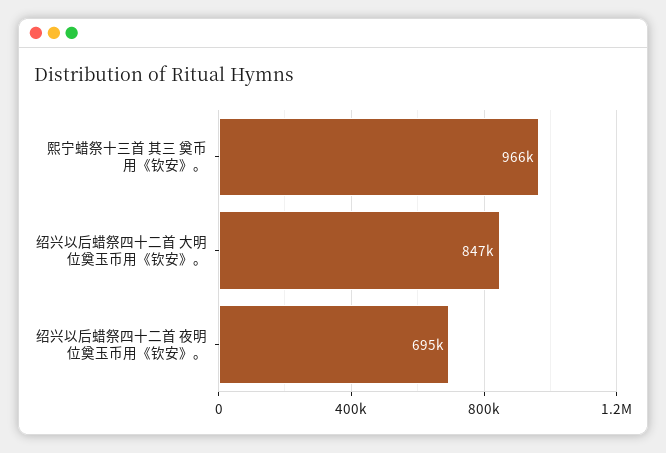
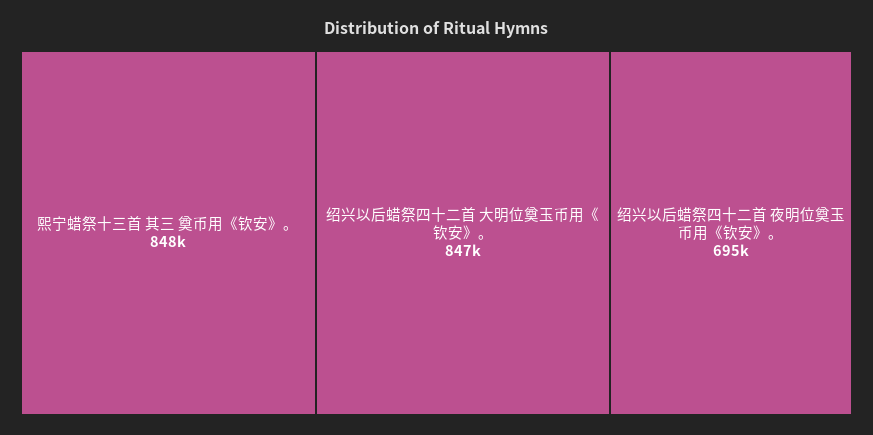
  {
-   "熙宁蜡祭十三首 其三 奠币用《钦安》。": 966000,
+   "熙宁蜡祭十三首 其三 奠币用《钦安》。": 848000,
    "绍兴以后蜡祭四十二首 大明位奠玉币用《钦安》。": 847000,
    "绍兴以后蜡祭四十二首 夜明位奠玉币用《钦安》。": 695000
  }

